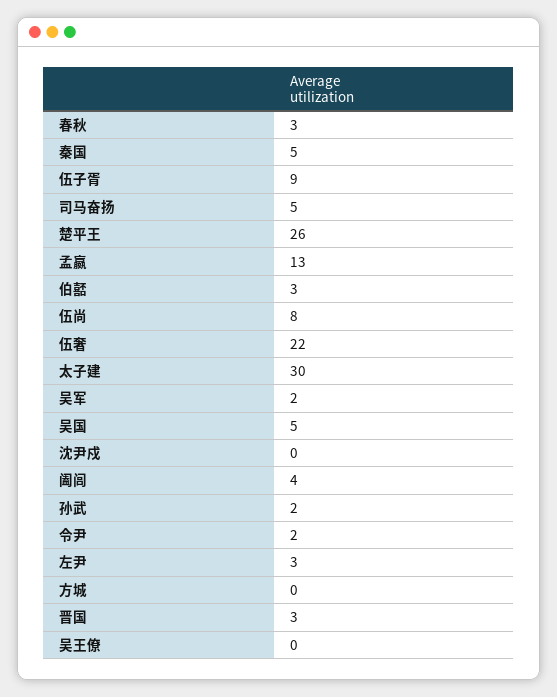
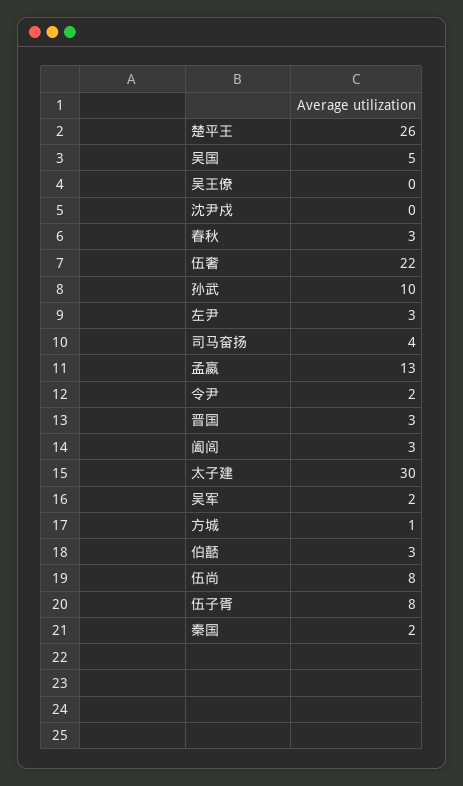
  {
    "春秋": 3,
-   "秦国": 5,
+   "秦国": 2,
-   "伍子胥": 9,
+   "伍子胥": 8,
-   "司马奋扬": 5,
+   "司马奋扬": 4,
    "楚平王": 26,
    "孟嬴": 13,
    "伯嚭": 3,
    "伍尚": 8,
    "伍奢": 22,
    "太子建": 30,
    "吴军": 2,
    "吴国": 5,
    "沈尹戍": 0,
-   "阖闾": 4,
+   "阖闾": 3,
-   "孙武": 2,
+   "孙武": 10,
    "令尹": 2,
    "左尹": 3,
-   "方城": 0,
+   "方城": 1,
    "晋国": 3,
    "吴王僚": 0
  }

